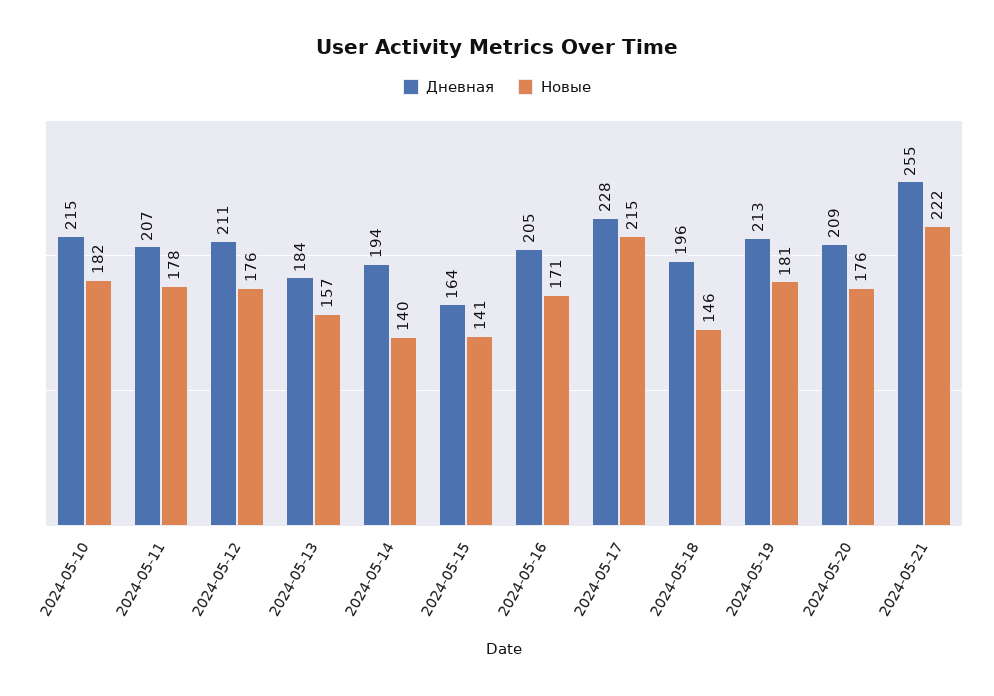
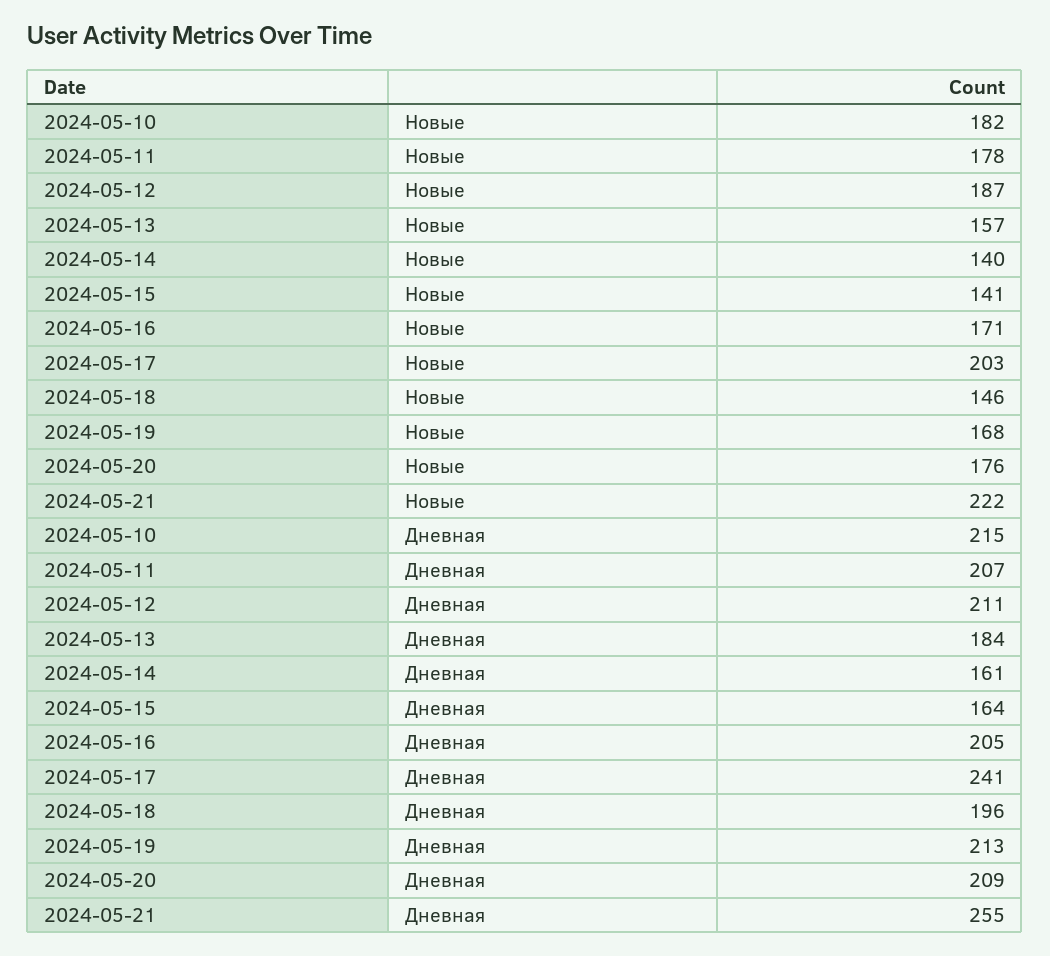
  {
    "Дневная": {
      "2024-05-10": 215,
      "2024-05-11": 207,
      "2024-05-12": 211,
      "2024-05-13": 184,
-     "2024-05-14": 194,
+     "2024-05-14": 161,
      "2024-05-15": 164,
      "2024-05-16": 205,
-     "2024-05-17": 228,
+     "2024-05-17": 241,
      "2024-05-18": 196,
      "2024-05-19": 213,
      "2024-05-20": 209,
      "2024-05-21": 255
    },
    "Новые": {
      "2024-05-10": 182,
      "2024-05-11": 178,
-     "2024-05-12": 176,
+     "2024-05-12": 187,
      "2024-05-13": 157,
      "2024-05-14": 140,
      "2024-05-15": 141,
      "2024-05-16": 171,
-     "2024-05-17": 215,
+     "2024-05-17": 203,
      "2024-05-18": 146,
-     "2024-05-19": 181,
+     "2024-05-19": 168,
      "2024-05-20": 176,
      "2024-05-21": 222
    }
  }

